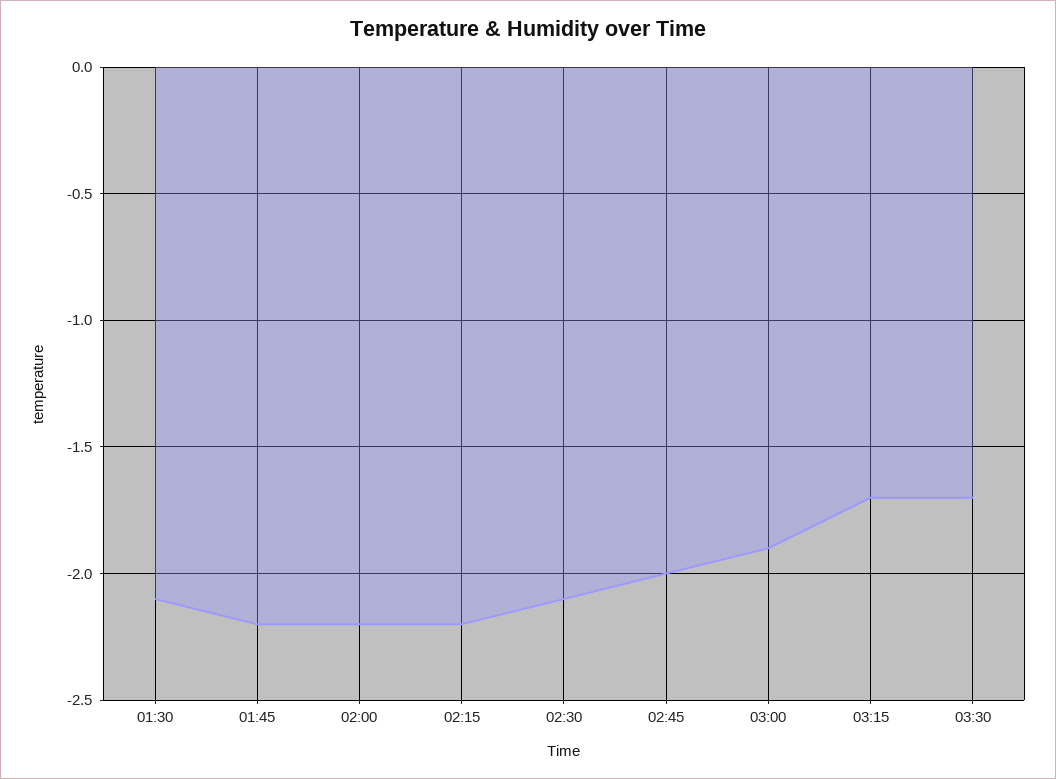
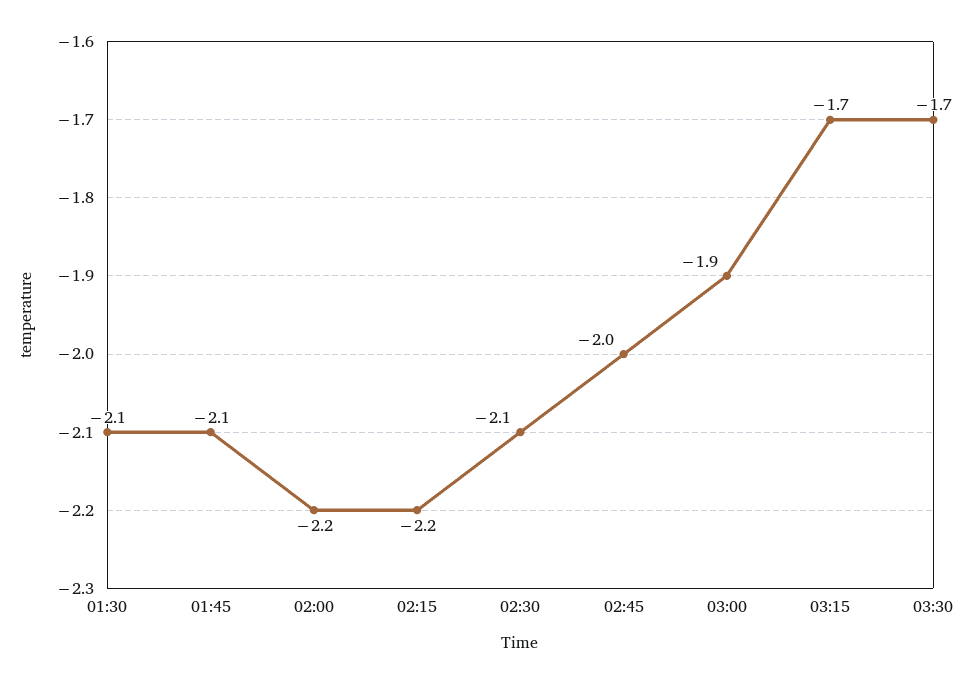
  {
    "01:30": -2.1,
-   "01:45": -2.2,
+   "01:45": -2.1,
    "02:00": -2.2,
    "02:15": -2.2,
    "02:30": -2.1,
    "02:45": -2,
    "03:00": -1.9,
    "03:15": -1.7,
    "03:30": -1.7
  }

